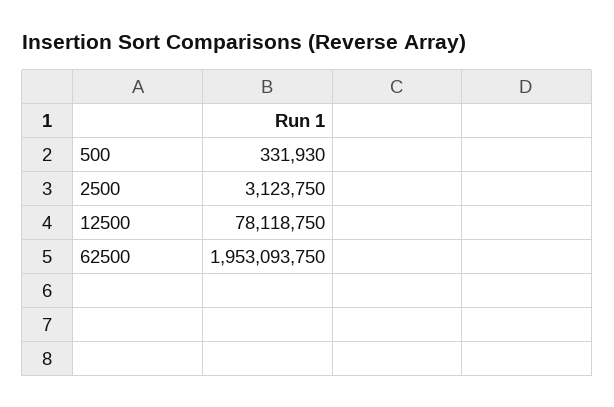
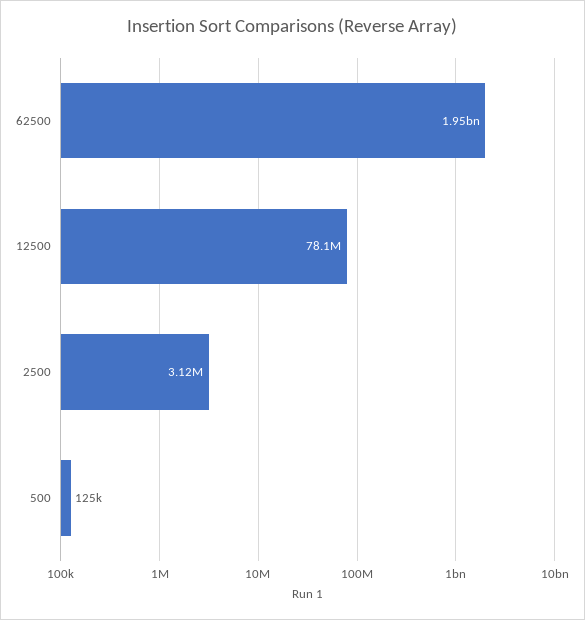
  {
-   "500": 331930,
+   "500": 125000,
    "2500": 3123750,
    "12500": 78118750,
    "62500": 1953093750
  }

